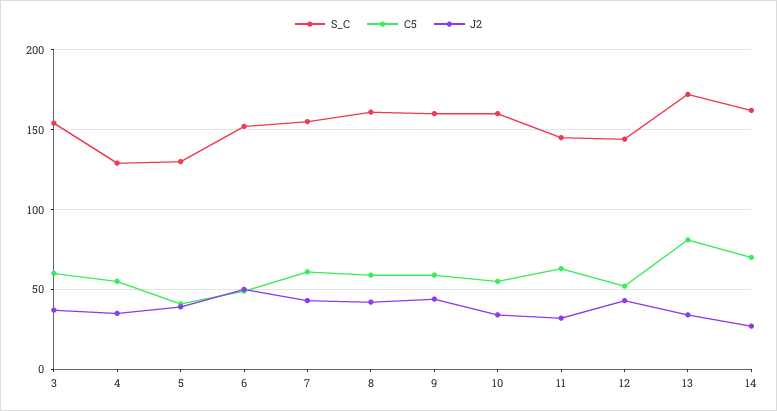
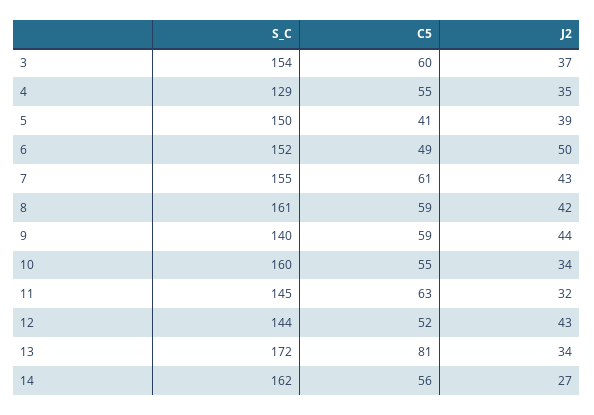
  {
    "S_C": {
      "3": 154,
      "4": 129,
-     "5": 130,
+     "5": 150,
      "6": 152,
      "7": 155,
      "8": 161,
-     "9": 160,
+     "9": 140,
      "10": 160,
      "11": 145,
      "12": 144,
      "13": 172,
      "14": 162
    },
    "C5": {
      "3": 60,
      "4": 55,
      "5": 41,
      "6": 49,
      "7": 61,
      "8": 59,
      "9": 59,
      "10": 55,
      "11": 63,
      "12": 52,
      "13": 81,
-     "14": 70
+     "14": 56
    },
    "J2": {
      "3": 37,
      "4": 35,
      "5": 39,
      "6": 50,
      "7": 43,
      "8": 42,
      "9": 44,
      "10": 34,
      "11": 32,
      "12": 43,
      "13": 34,
      "14": 27
    }
  }

